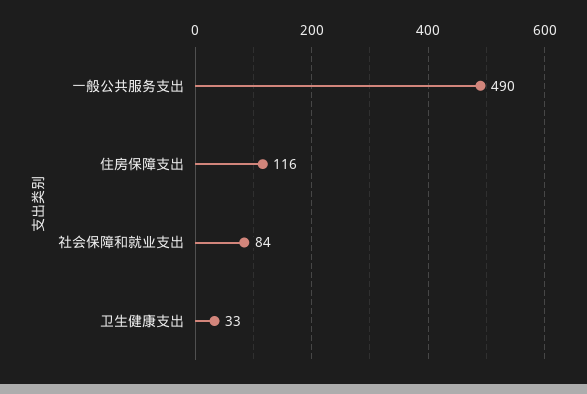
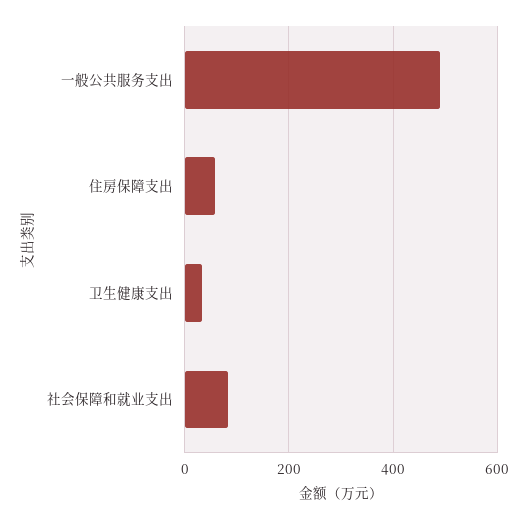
  {
    "一般公共服务支出": 490,
-   "住房保障支出": 116,
+   "住房保障支出": 60,
    "社会保障和就业支出": 84,
    "卫生健康支出": 33
  }

